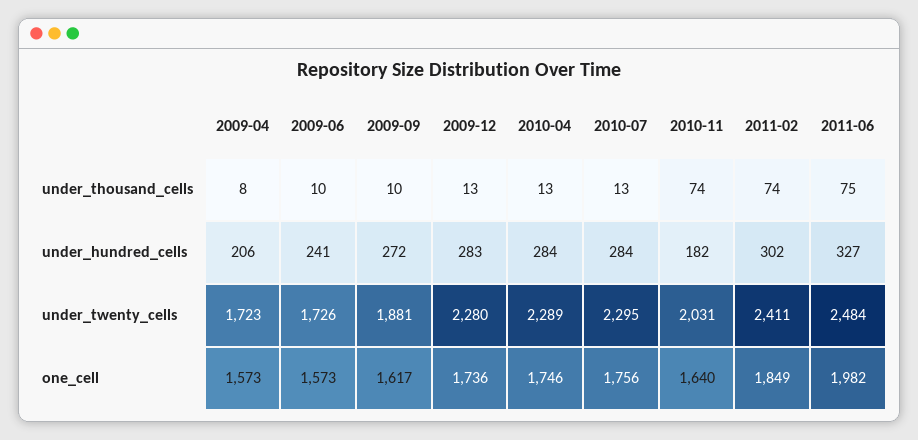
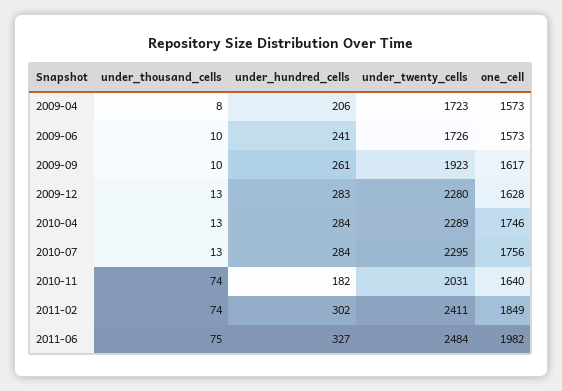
  {
    "2009-04": {
      "under_thousand_cells": 8,
      "under_hundred_cells": 206,
      "under_twenty_cells": 1723,
      "one_cell": 1573
    },
    "2009-06": {
      "under_thousand_cells": 10,
      "under_hundred_cells": 241,
      "under_twenty_cells": 1726,
      "one_cell": 1573
    },
    "2009-09": {
      "under_thousand_cells": 10,
-     "under_hundred_cells": 272,
+     "under_hundred_cells": 261,
-     "under_twenty_cells": 1881,
+     "under_twenty_cells": 1923,
      "one_cell": 1617
    },
    "2009-12": {
      "under_thousand_cells": 13,
      "under_hundred_cells": 283,
      "under_twenty_cells": 2280,
-     "one_cell": 1736
+     "one_cell": 1628
    },
    "2010-04": {
      "under_thousand_cells": 13,
      "under_hundred_cells": 284,
      "under_twenty_cells": 2289,
      "one_cell": 1746
    },
    "2010-07": {
      "under_thousand_cells": 13,
      "under_hundred_cells": 284,
      "under_twenty_cells": 2295,
      "one_cell": 1756
    },
    "2010-11": {
      "under_thousand_cells": 74,
      "under_hundred_cells": 182,
      "under_twenty_cells": 2031,
      "one_cell": 1640
    },
    "2011-02": {
      "under_thousand_cells": 74,
      "under_hundred_cells": 302,
      "under_twenty_cells": 2411,
      "one_cell": 1849
    },
    "2011-06": {
      "under_thousand_cells": 75,
      "under_hundred_cells": 327,
      "under_twenty_cells": 2484,
      "one_cell": 1982
    }
  }

